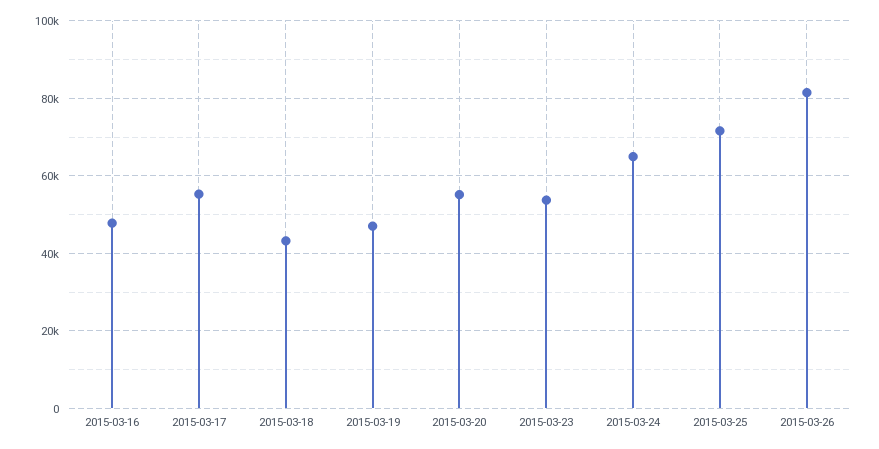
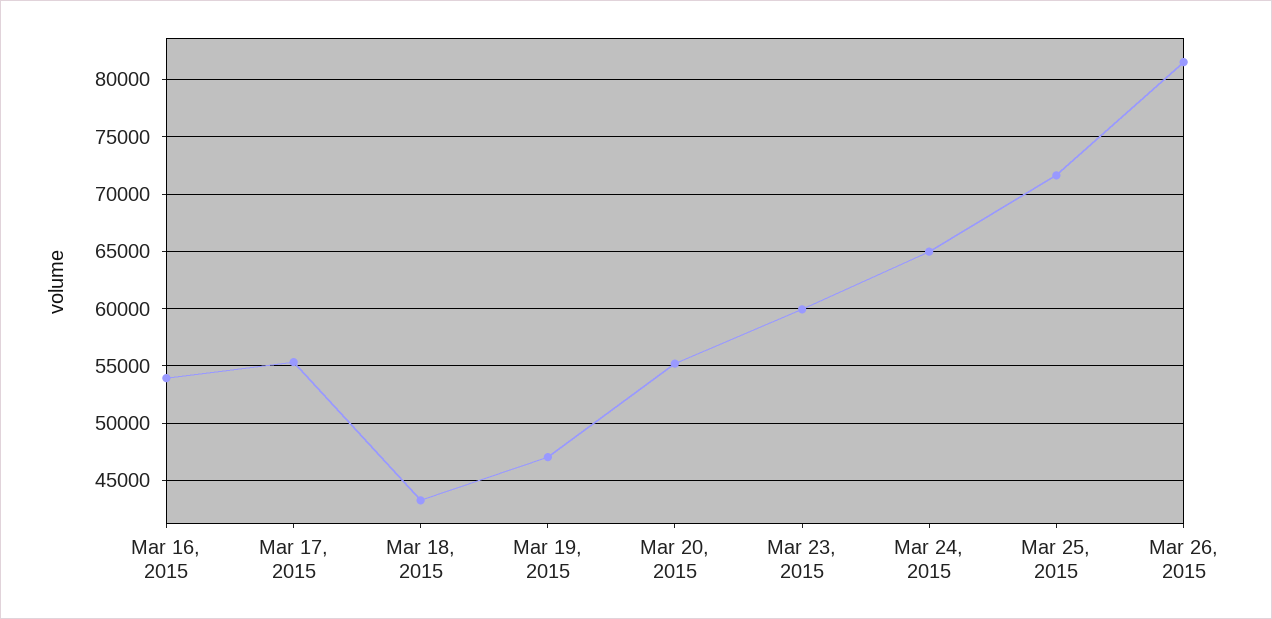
  {
-   "2015-03-16": 48000,
+   "2015-03-16": 54000,
    "2015-03-17": 55000,
    "2015-03-18": 43000,
    "2015-03-19": 47000,
    "2015-03-20": 55000,
-   "2015-03-23": 54000,
+   "2015-03-23": 60000,
    "2015-03-24": 65000,
    "2015-03-25": 72000,
    "2015-03-26": 82000
  }

